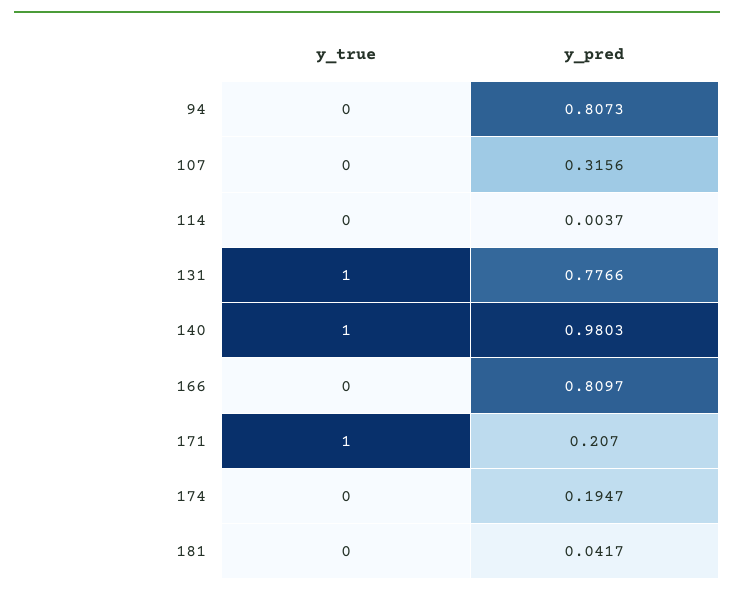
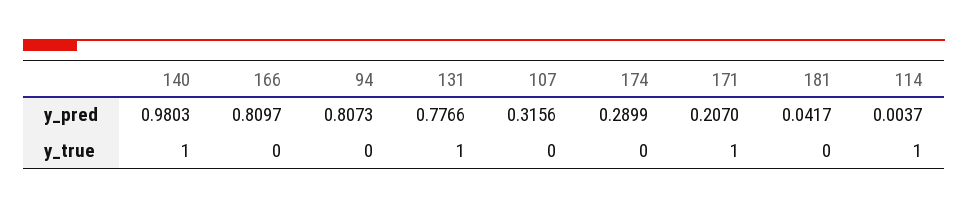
  {
    "y_true": {
      "94": 0,
      "107": 0,
-     "114": 0,
+     "114": 1,
      "131": 1,
      "140": 1,
      "166": 0,
      "171": 1,
      "174": 0,
      "181": 0
    },
    "y_pred": {
      "94": 0.8073,
      "107": 0.3156,
      "114": 0.0037,
      "131": 0.7766,
      "140": 0.9803,
      "166": 0.8097,
      "171": 0.207,
-     "174": 0.1947,
+     "174": 0.2899,
      "181": 0.0417
    }
  }

